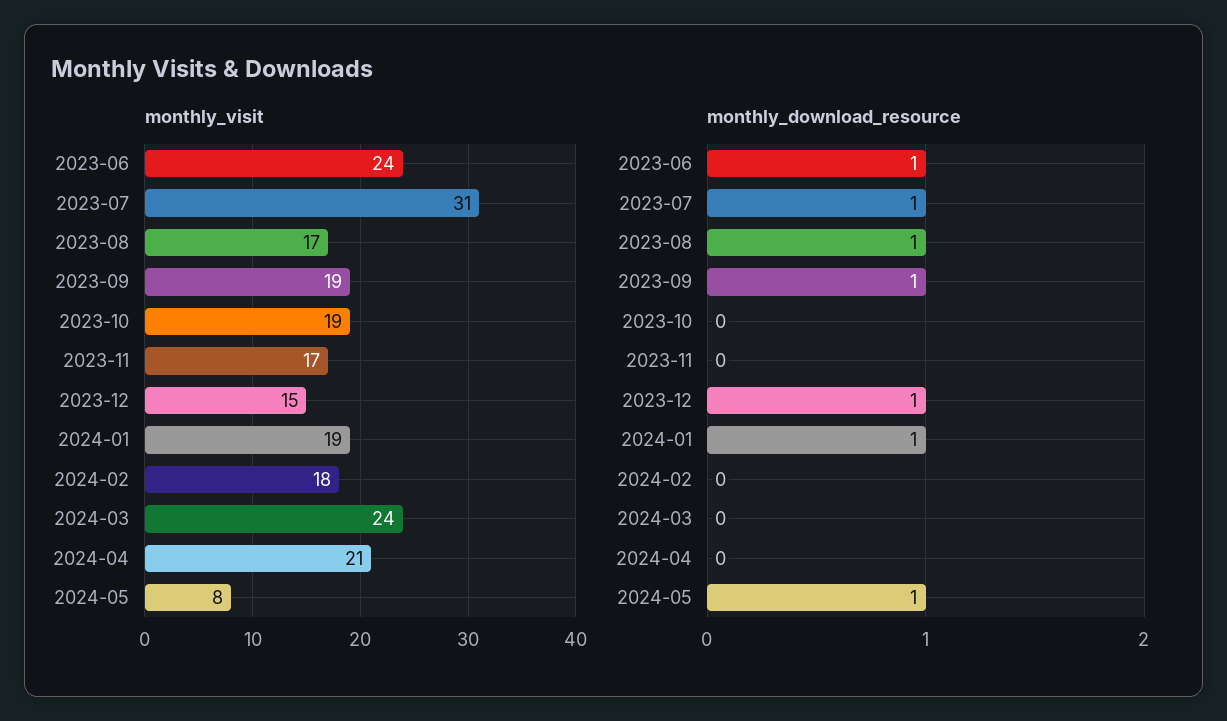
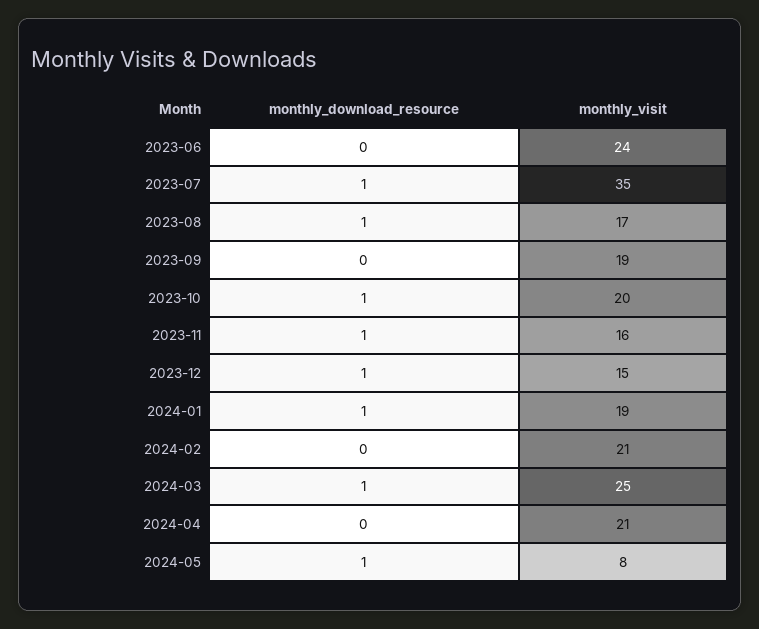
  {
    "monthly_visit": {
      "2023-06": 24,
-     "2023-07": 31,
+     "2023-07": 35,
      "2023-08": 17,
      "2023-09": 19,
-     "2023-10": 19,
+     "2023-10": 20,
-     "2023-11": 17,
+     "2023-11": 16,
      "2023-12": 15,
      "2024-01": 19,
-     "2024-02": 18,
+     "2024-02": 21,
-     "2024-03": 24,
+     "2024-03": 25,
      "2024-04": 21,
      "2024-05": 8
    },
    "monthly_download_resource": {
-     "2023-06": 1,
+     "2023-06": 0,
      "2023-07": 1,
      "2023-08": 1,
-     "2023-09": 1,
+     "2023-09": 0,
-     "2023-10": 0,
+     "2023-10": 1,
-     "2023-11": 0,
+     "2023-11": 1,
      "2023-12": 1,
      "2024-01": 1,
      "2024-02": 0,
-     "2024-03": 0,
+     "2024-03": 1,
      "2024-04": 0,
      "2024-05": 1
    }
  }

